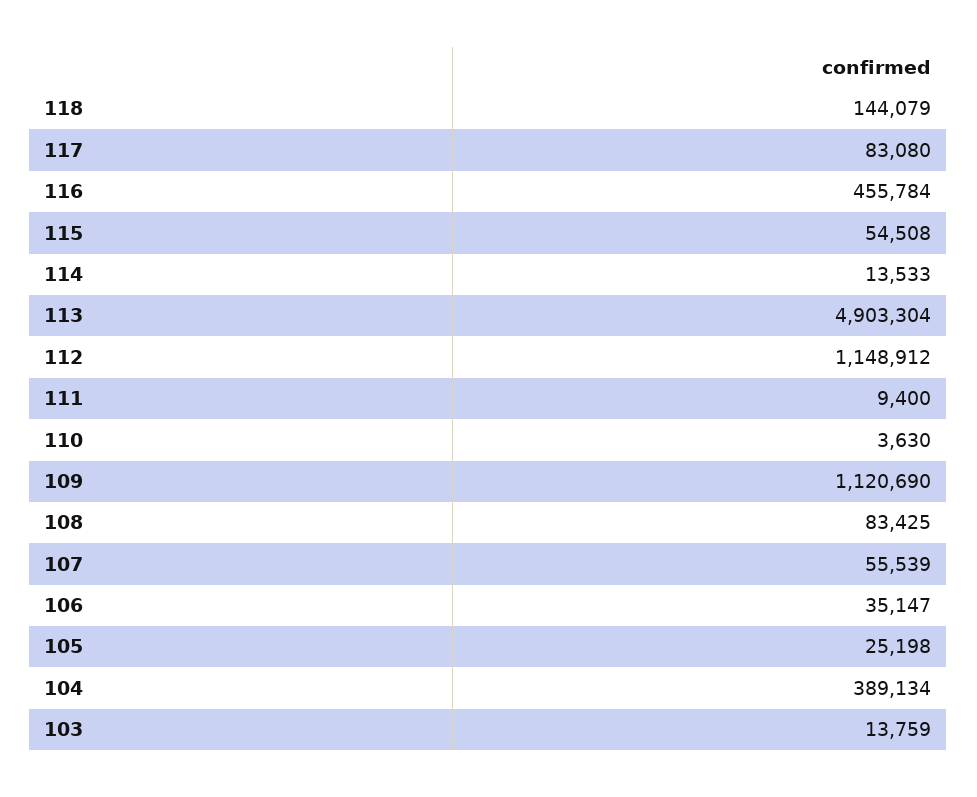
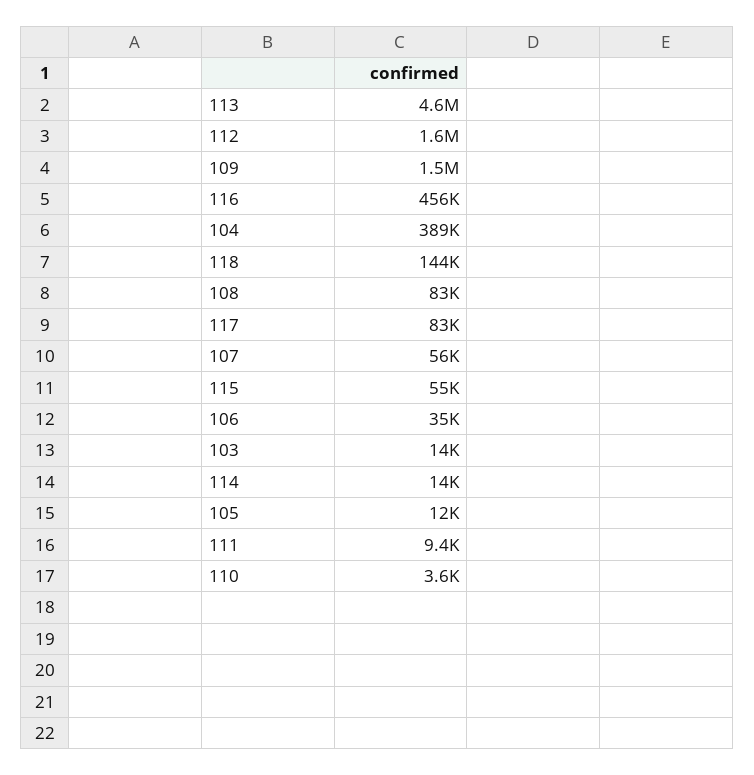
  {
    "118": 144079,
    "117": 83080,
    "116": 455784,
    "115": 54508,
    "114": 13533,
-   "113": 4903304,
+   "113": 4600000,
-   "112": 1148912,
+   "112": 1600000,
    "111": 9400,
    "110": 3630,
-   "109": 1120690,
+   "109": 1500000,
    "108": 83425,
    "107": 55539,
    "106": 35147,
-   "105": 25198,
+   "105": 12000,
    "104": 389134,
    "103": 13759
  }

